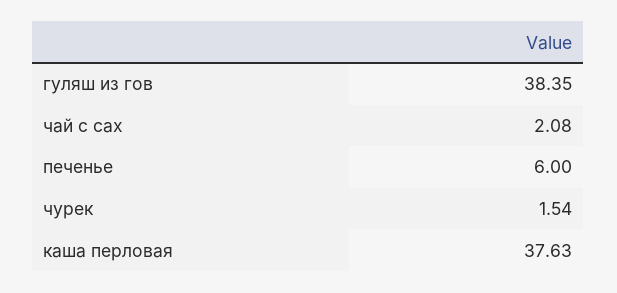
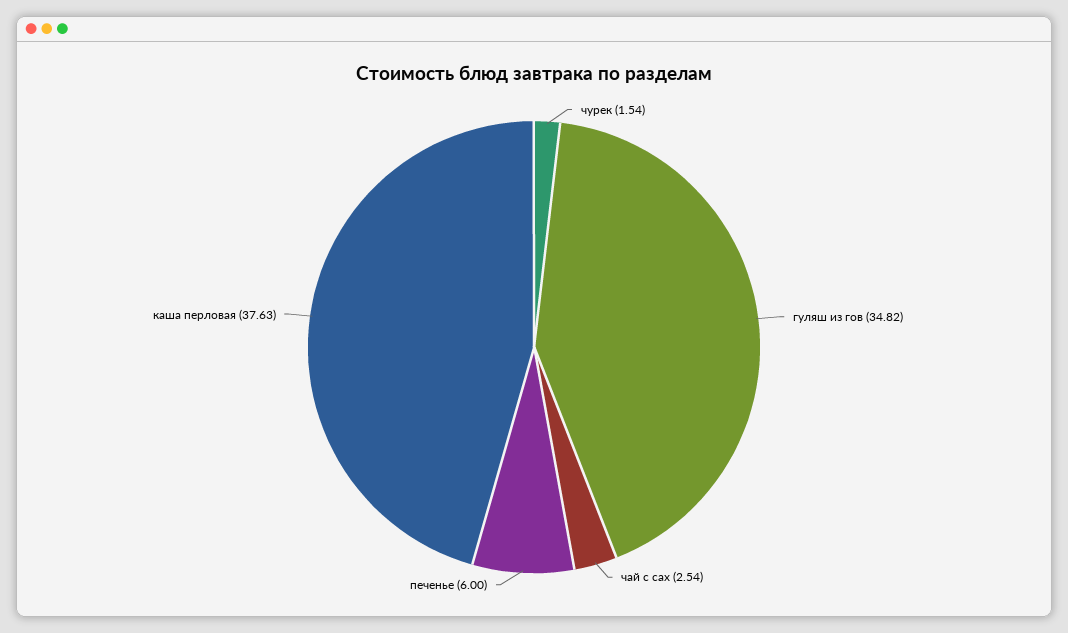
  {
-   "гуляш из гов": 38.35,
+   "гуляш из гов": 34.82,
-   "чай с сах": 2.08,
+   "чай с сах": 2.54,
    "печенье": 6,
    "чурек": 1.54,
    "каша перловая": 37.63
  }

